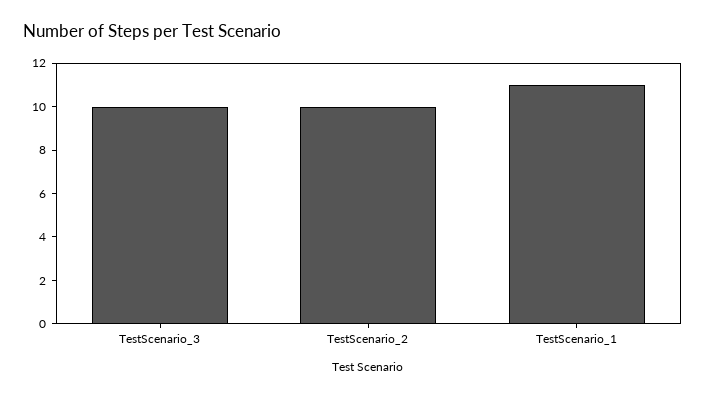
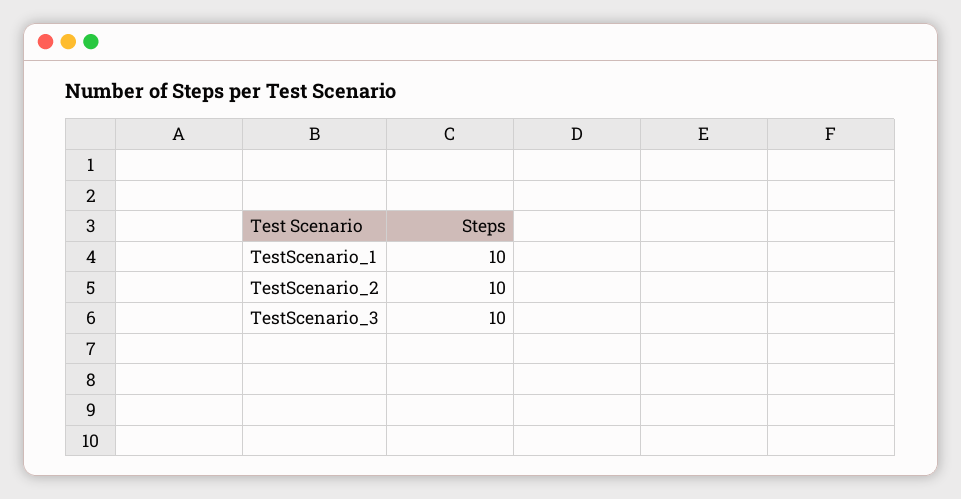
  {
    "TestScenario_3": 10,
    "TestScenario_2": 10,
-   "TestScenario_1": 11
+   "TestScenario_1": 10
  }

